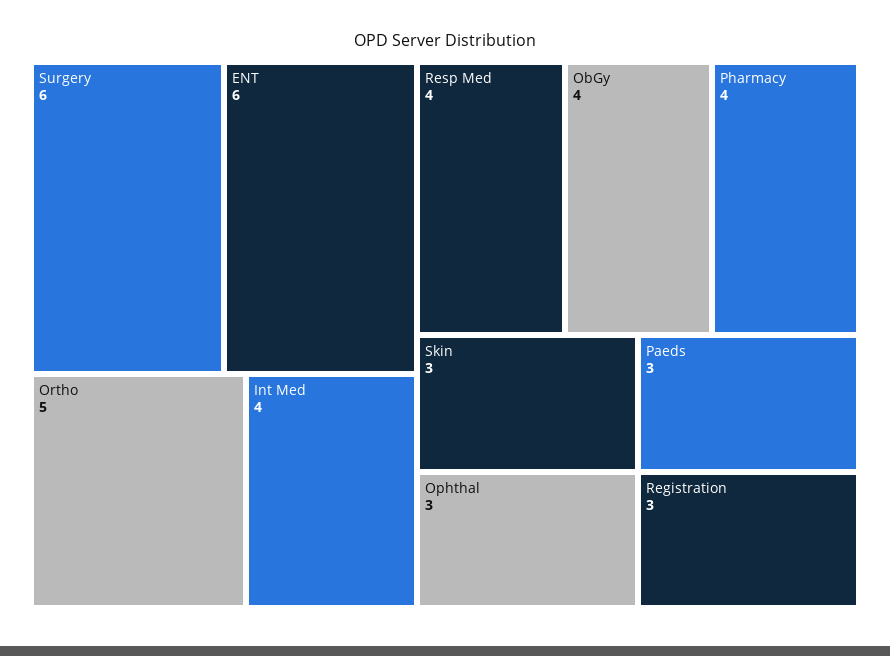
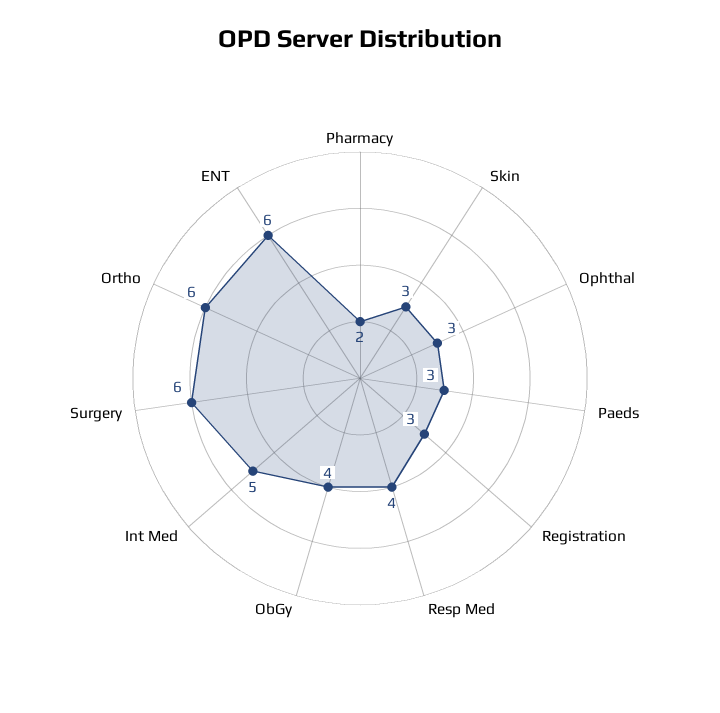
  {
    "Surgery": 6,
    "ENT": 6,
-   "Ortho": 5,
+   "Ortho": 6,
-   "Int Med": 4,
+   "Int Med": 5,
    "Resp Med": 4,
    "ObGy": 4,
-   "Pharmacy": 4,
+   "Pharmacy": 2,
    "Skin": 3,
    "Ophthal": 3,
    "Paeds": 3,
    "Registration": 3
  }

